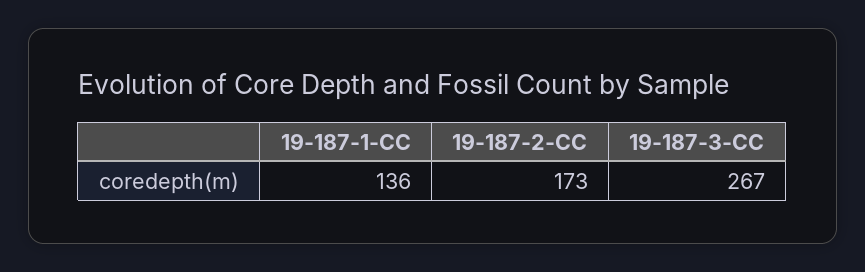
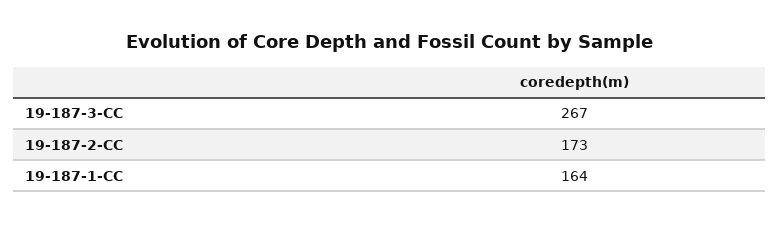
  {
-   "19-187-1-CC": 136,
+   "19-187-1-CC": 164,
    "19-187-2-CC": 173,
    "19-187-3-CC": 267
  }

